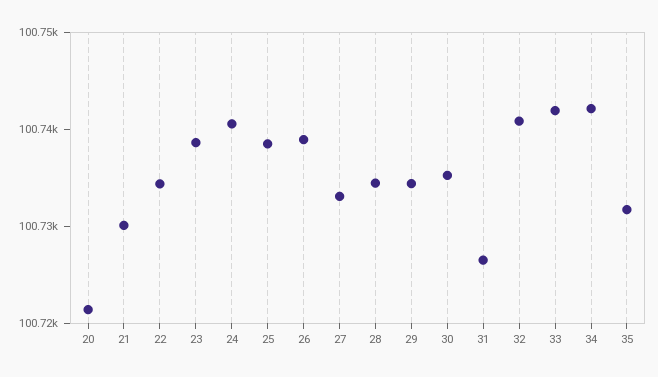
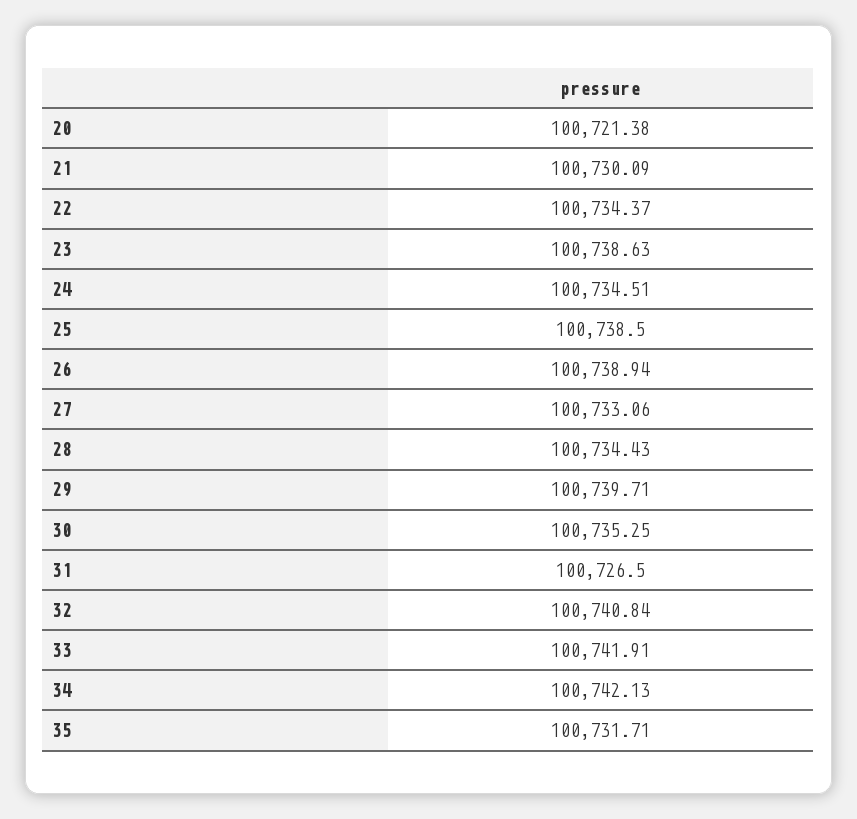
  {
    "20": 100721.38,
    "21": 100730.09,
    "22": 100734.37,
    "23": 100738.63,
-   "24": 100740,
+   "24": 100734.51,
    "25": 100738.5,
    "26": 100738.94,
    "27": 100733.06,
    "28": 100734.43,
-   "29": 100734,
+   "29": 100739.71,
    "30": 100735.25,
    "31": 100726.5,
    "32": 100740.84,
    "33": 100741.91,
    "34": 100742.13,
    "35": 100731.71
  }

